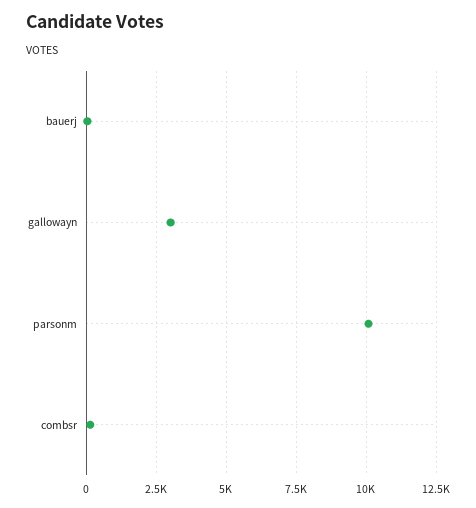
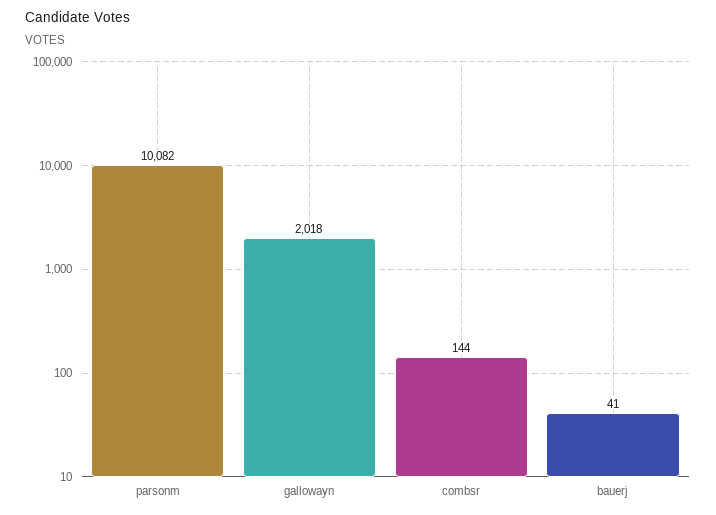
  {
    "bauerj": 41,
-   "gallowayn": 3000,
+   "gallowayn": 2018,
    "parsonm": 10082,
    "combsr": 144
  }

